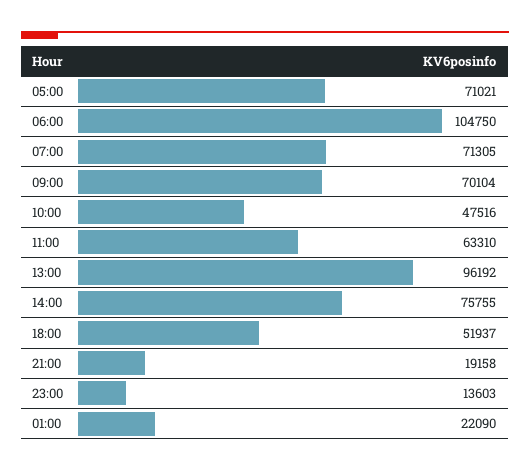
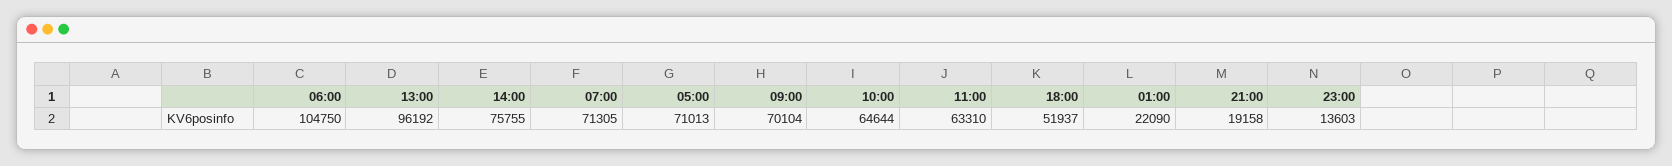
  {
-   "05:00": 71021,
+   "05:00": 71013,
    "06:00": 104750,
    "07:00": 71305,
    "09:00": 70104,
-   "10:00": 47516,
+   "10:00": 64644,
    "11:00": 63310,
    "13:00": 96192,
    "14:00": 75755,
    "18:00": 51937,
    "21:00": 19158,
    "23:00": 13603,
    "01:00": 22090
  }

